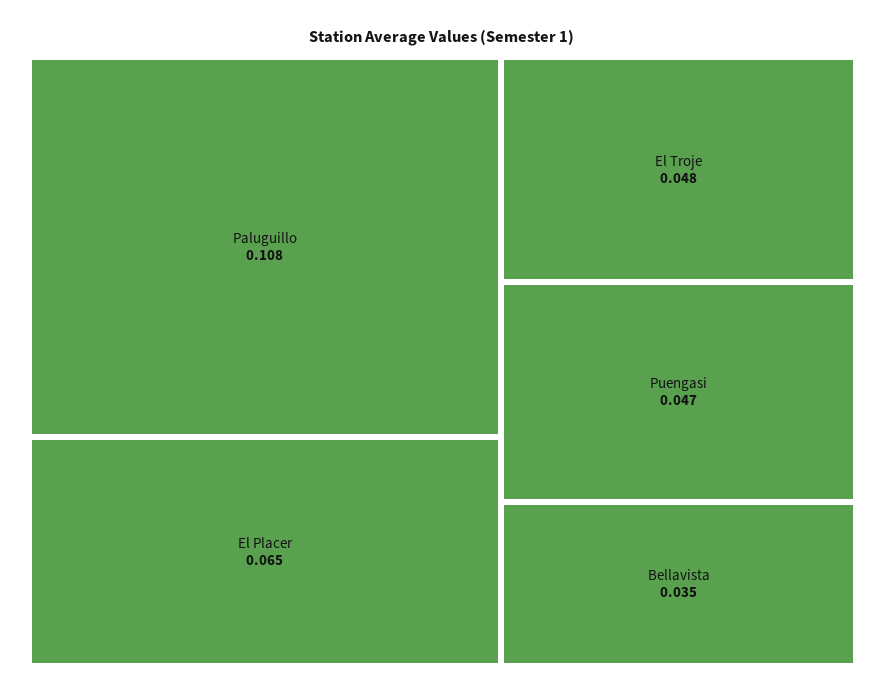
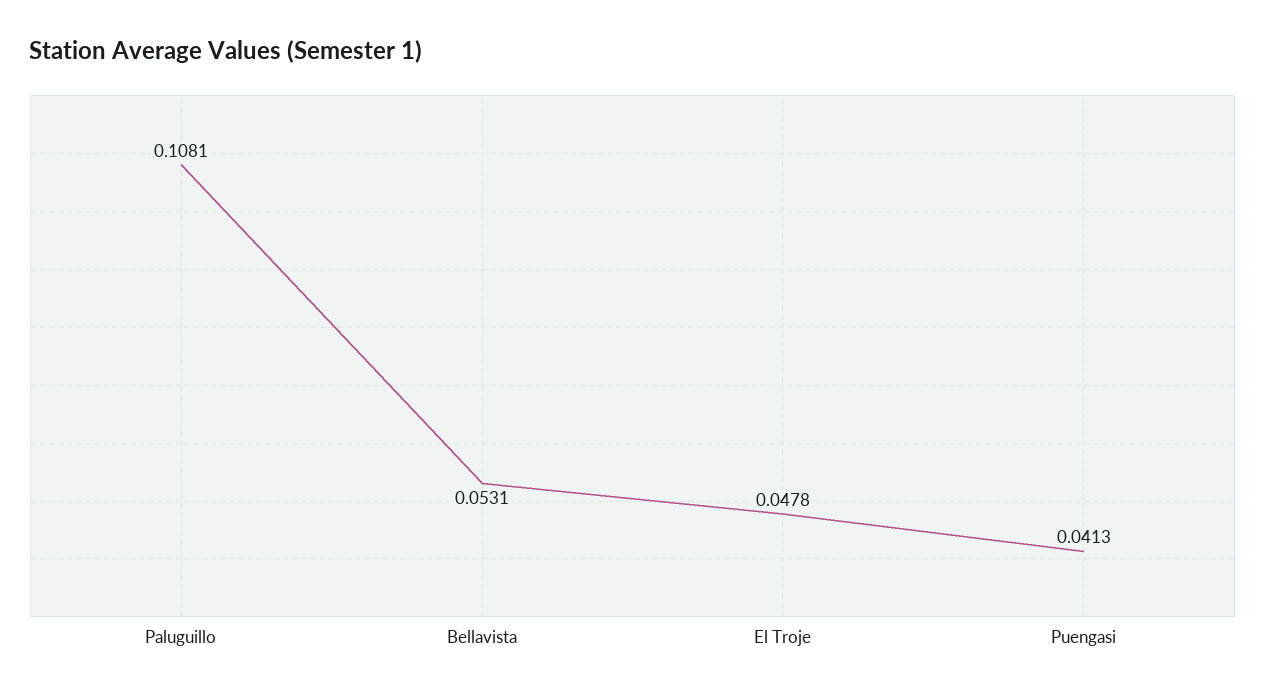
  {
    "Paluguillo": 0.1081,
-   "El Placer": 0.065,
    "El Troje": 0.0478,
-   "Puengasi": 0.047,
+   "Puengasi": 0.0413,
-   "Bellavista": 0.035
+   "Bellavista": 0.0531
  }

